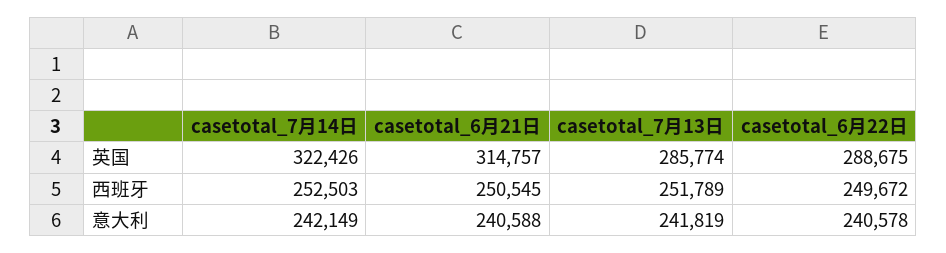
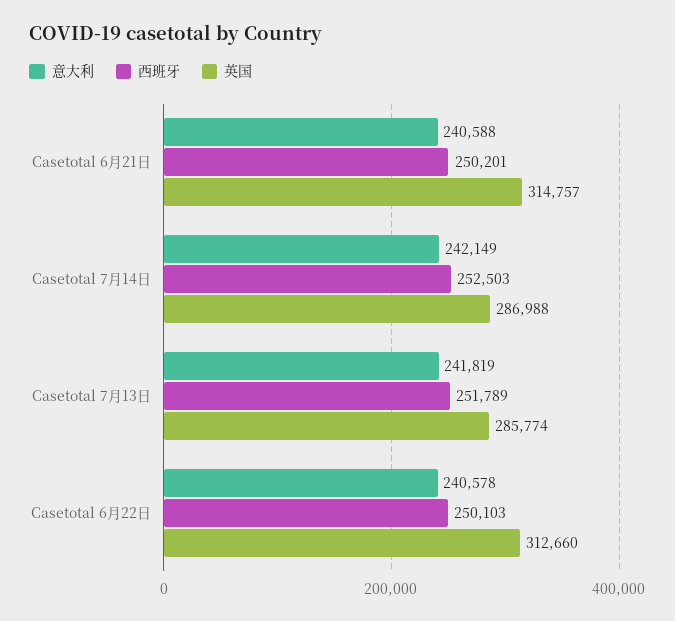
  {
    "英国": {
-     "casetotal_7月14日": 322426,
+     "casetotal_7月14日": 286988,
      "casetotal_6月21日": 314757,
      "casetotal_7月13日": 285774,
-     "casetotal_6月22日": 288675
+     "casetotal_6月22日": 312660
    },
    "西班牙": {
      "casetotal_7月14日": 252503,
-     "casetotal_6月21日": 250545,
+     "casetotal_6月21日": 250201,
      "casetotal_7月13日": 251789,
-     "casetotal_6月22日": 249672
+     "casetotal_6月22日": 250103
    },
    "意大利": {
      "casetotal_7月14日": 242149,
      "casetotal_6月21日": 240588,
      "casetotal_7月13日": 241819,
      "casetotal_6月22日": 240578
    }
  }

